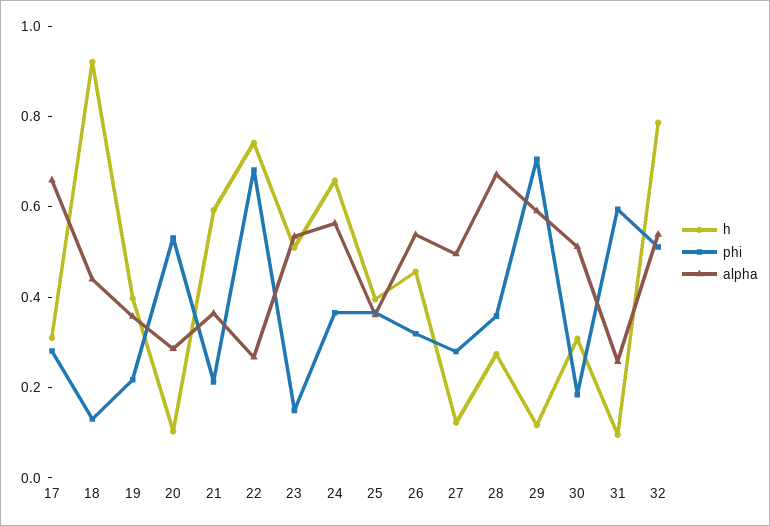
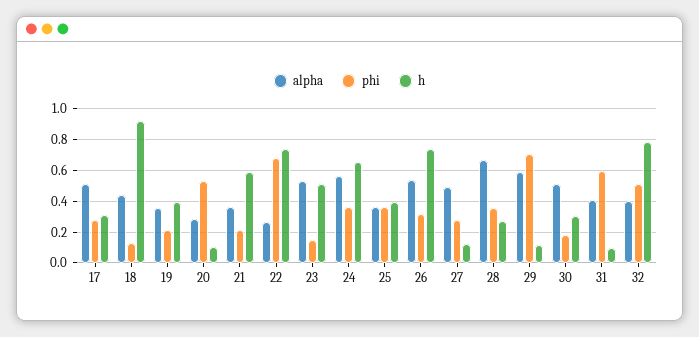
  {
    "h": {
      "17": 0.3,
      "18": 0.9,
      "19": 0.4,
      "20": 0.1,
      "21": 0.6,
      "22": 0.75,
      "23": 0.5,
      "24": 0.65,
      "25": 0.4,
-     "26": 0.45,
+     "26": 0.75,
      "27": 0.1,
      "28": 0.25,
      "29": 0.1,
      "30": 0.3,
      "31": 0.1,
      "32": 0.8
    },
    "phi": {
      "17": 0.3,
      "18": 0.15,
      "19": 0.2,
      "20": 0.55,
      "21": 0.2,
      "22": 0.7,
      "23": 0.15,
      "24": 0.35,
      "25": 0.35,
      "26": 0.3,
      "27": 0.3,
      "28": 0.35,
      "29": 0.7,
      "30": 0.2,
      "31": 0.6,
      "32": 0.5
    },
    "alpha": {
-     "17": 0.65,
+     "17": 0.5,
      "18": 0.45,
      "19": 0.35,
      "20": 0.3,
      "21": 0.35,
      "22": 0.25,
      "23": 0.55,
      "24": 0.55,
      "25": 0.35,
      "26": 0.55,
      "27": 0.5,
      "28": 0.65,
      "29": 0.6,
      "30": 0.5,
-     "31": 0.25,
+     "31": 0.4,
-     "32": 0.55
+     "32": 0.4
    }
  }

